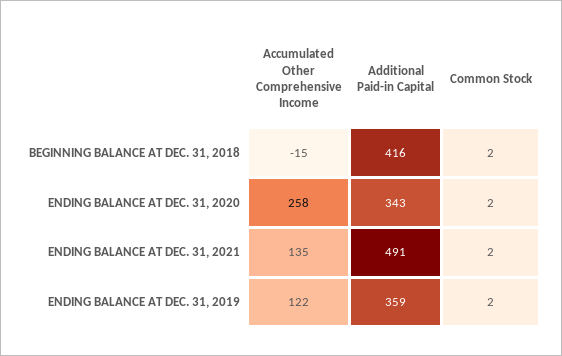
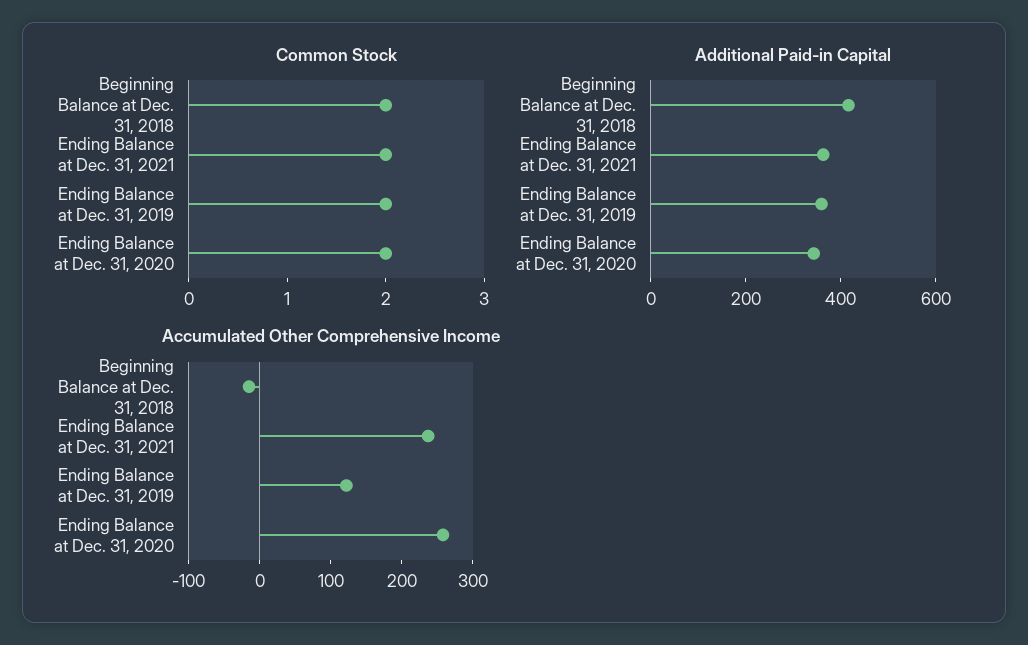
  {
    "Accumulated Other Comprehensive Income": {
      "BEGINNING BALANCE AT DEC. 31, 2018": -15,
      "ENDING BALANCE AT DEC. 31, 2020": 258,
-     "ENDING BALANCE AT DEC. 31, 2021": 135,
+     "ENDING BALANCE AT DEC. 31, 2021": 240,
      "ENDING BALANCE AT DEC. 31, 2019": 122
    },
    "Additional Paid-in Capital": {
      "BEGINNING BALANCE AT DEC. 31, 2018": 416,
      "ENDING BALANCE AT DEC. 31, 2020": 343,
-     "ENDING BALANCE AT DEC. 31, 2021": 491,
+     "ENDING BALANCE AT DEC. 31, 2021": 350,
      "ENDING BALANCE AT DEC. 31, 2019": 359
    },
    "Common Stock": {
      "BEGINNING BALANCE AT DEC. 31, 2018": 2,
      "ENDING BALANCE AT DEC. 31, 2020": 2,
      "ENDING BALANCE AT DEC. 31, 2021": 2,
      "ENDING BALANCE AT DEC. 31, 2019": 2
    }
  }

